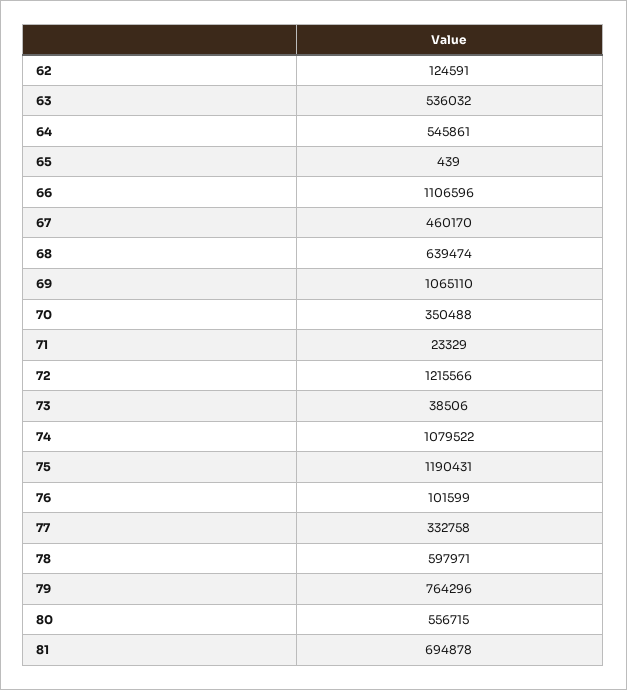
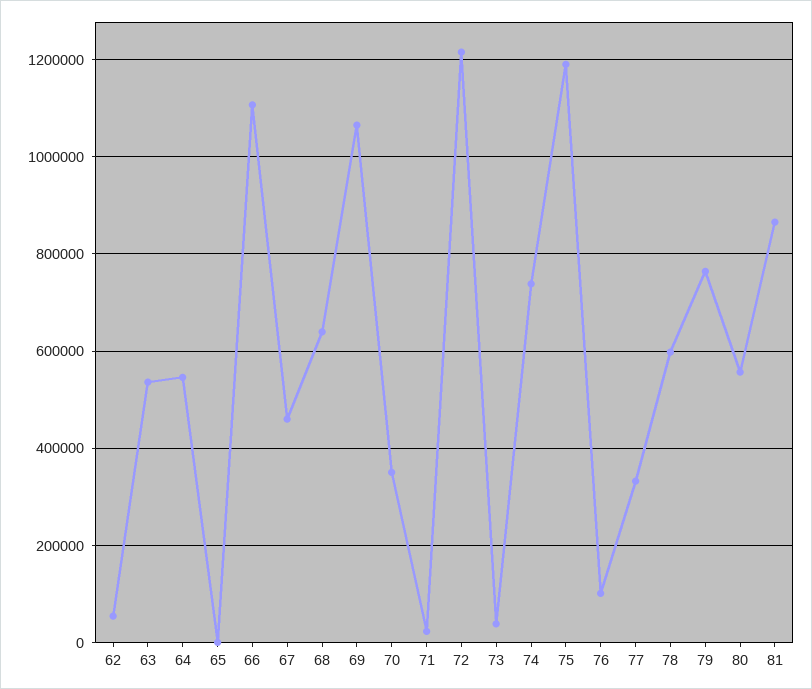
  {
-   "62": 124591,
+   "62": 60000,
    "63": 536032,
    "64": 545861,
    "65": 439,
    "66": 1106596,
    "67": 460170,
    "68": 639474,
    "69": 1065110,
    "70": 350488,
    "71": 23329,
    "72": 1215566,
    "73": 38506,
-   "74": 1079522,
+   "74": 740000,
    "75": 1190431,
    "76": 101599,
    "77": 332758,
    "78": 597971,
    "79": 764296,
    "80": 556715,
-   "81": 694878
+   "81": 860000
  }

